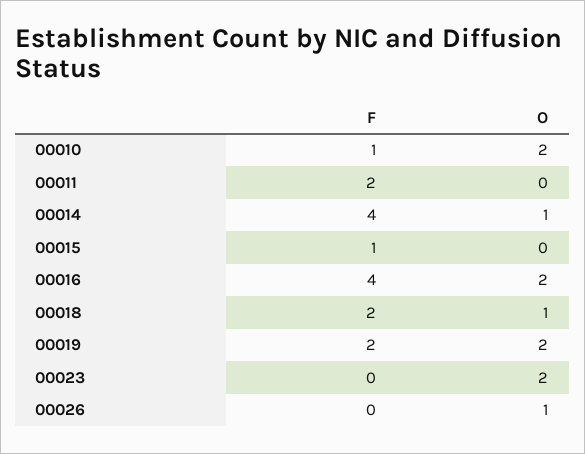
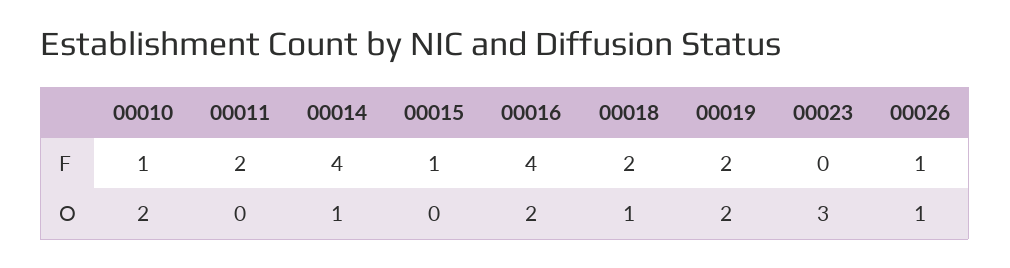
  {
    "F": {
      "00010": 1,
      "00011": 2,
      "00014": 4,
      "00015": 1,
      "00016": 4,
      "00018": 2,
      "00019": 2,
      "00023": 0,
-     "00026": 0
+     "00026": 1
    },
    "O": {
      "00010": 2,
      "00011": 0,
      "00014": 1,
      "00015": 0,
      "00016": 2,
      "00018": 1,
      "00019": 2,
-     "00023": 2,
+     "00023": 3,
      "00026": 1
    }
  }

